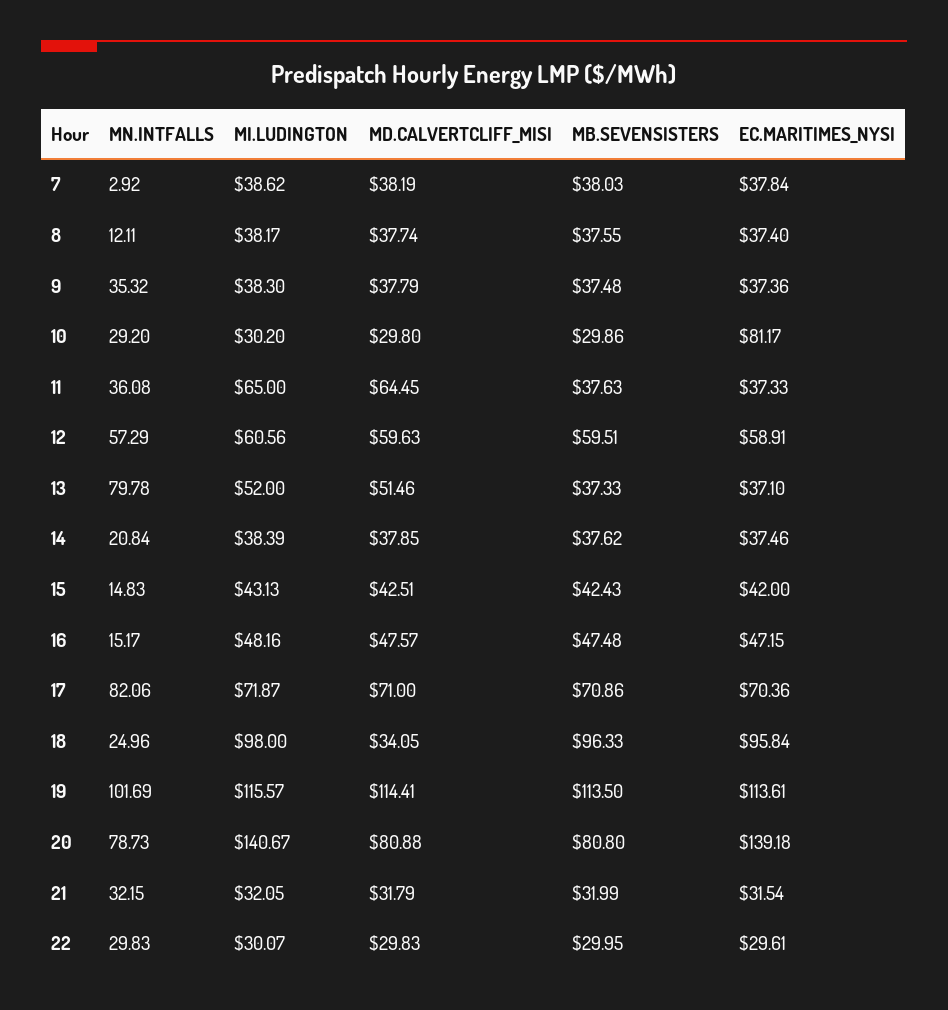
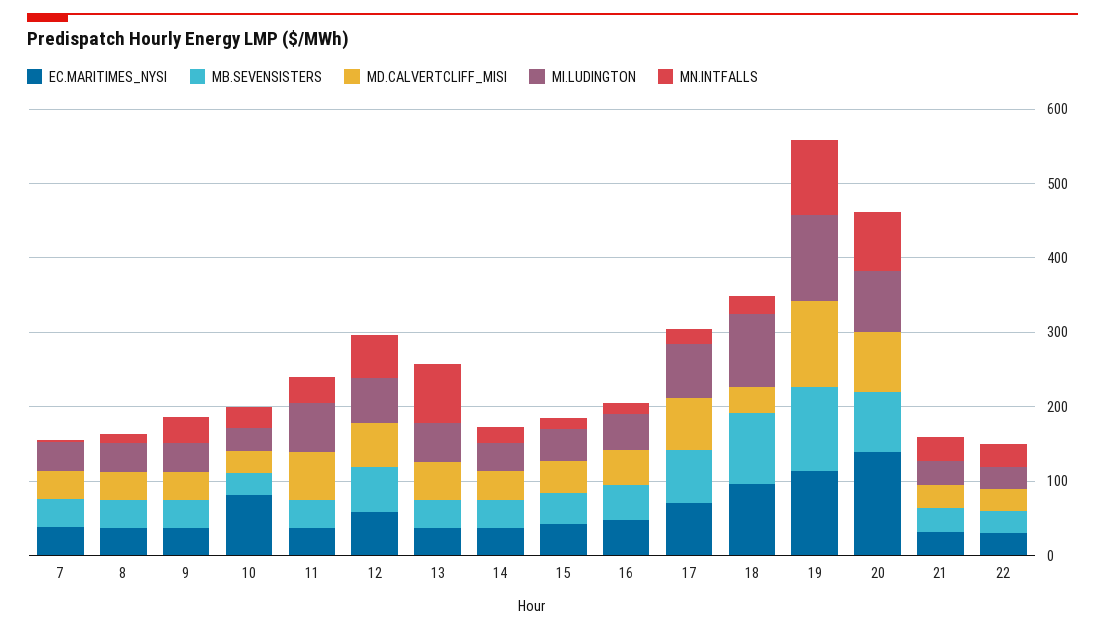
  {
    "MN.INTFALLS": {
      "7": 2.92,
      "8": 12.11,
      "9": 35.32,
      "10": 29.2,
      "11": 36.08,
      "12": 57.29,
      "13": 79.78,
      "14": 20.84,
      "15": 14.83,
      "16": 15.17,
-     "17": 82.06,
+     "17": 20,
      "18": 24.96,
      "19": 101.69,
      "20": 78.73,
      "21": 32.15,
      "22": 29.83
    },
    "MI.LUDINGTON": {
      "7": 38.62,
      "8": 38.17,
      "9": 38.3,
      "10": 30.2,
      "11": 65,
      "12": 60.56,
      "13": 52,
      "14": 38.39,
      "15": 43.13,
      "16": 48.16,
      "17": 71.87,
      "18": 98,
      "19": 115.57,
-     "20": 140.67,
+     "20": 80,
      "21": 32.05,
      "22": 30.07
    },
    "MD.CALVERTCLIFF_MISI": {
      "7": 38.19,
      "8": 37.74,
      "9": 37.79,
      "10": 29.8,
      "11": 64.45,
      "12": 59.63,
      "13": 51.46,
      "14": 37.85,
      "15": 42.51,
      "16": 47.57,
      "17": 71,
      "18": 34.05,
      "19": 114.41,
      "20": 80.88,
      "21": 31.79,
      "22": 29.83
    },
    "MB.SEVENSISTERS": {
      "7": 38.03,
      "8": 37.55,
      "9": 37.48,
      "10": 29.86,
      "11": 37.63,
      "12": 59.51,
      "13": 37.33,
      "14": 37.62,
      "15": 42.43,
      "16": 47.48,
      "17": 70.86,
      "18": 96.33,
      "19": 113.5,
      "20": 80.8,
      "21": 31.99,
      "22": 29.95
    },
    "EC.MARITIMES_NYSI": {
      "7": 37.84,
      "8": 37.4,
      "9": 37.36,
      "10": 81.17,
      "11": 37.33,
      "12": 58.91,
      "13": 37.1,
      "14": 37.46,
      "15": 42,
      "16": 47.15,
      "17": 70.36,
      "18": 95.84,
      "19": 113.61,
      "20": 139.18,
      "21": 31.54,
      "22": 29.61
    }
  }

